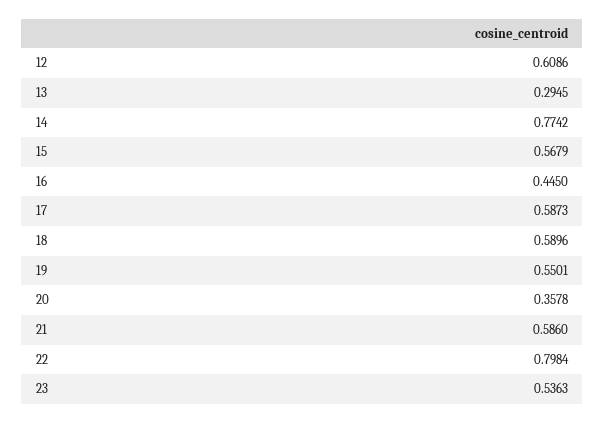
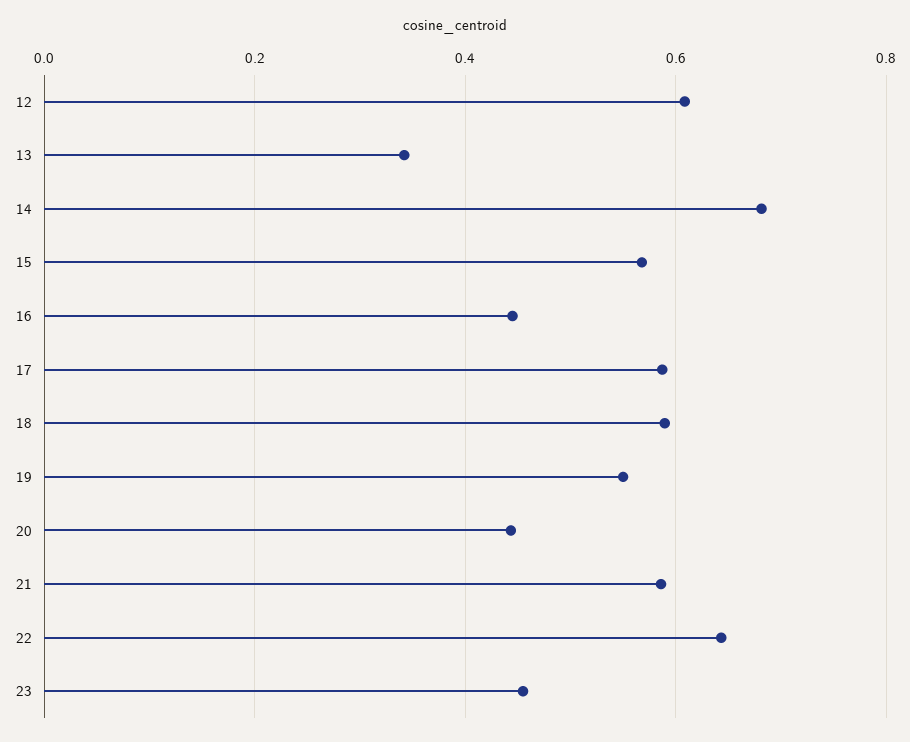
  {
    "12": 0.6086,
-   "13": 0.2945,
+   "13": 0.34,
-   "14": 0.7742,
+   "14": 0.68,
    "15": 0.5679,
    "16": 0.445,
    "17": 0.5873,
    "18": 0.5896,
    "19": 0.5501,
-   "20": 0.3578,
+   "20": 0.44,
    "21": 0.586,
-   "22": 0.7984,
+   "22": 0.64,
-   "23": 0.5363
+   "23": 0.46
  }

